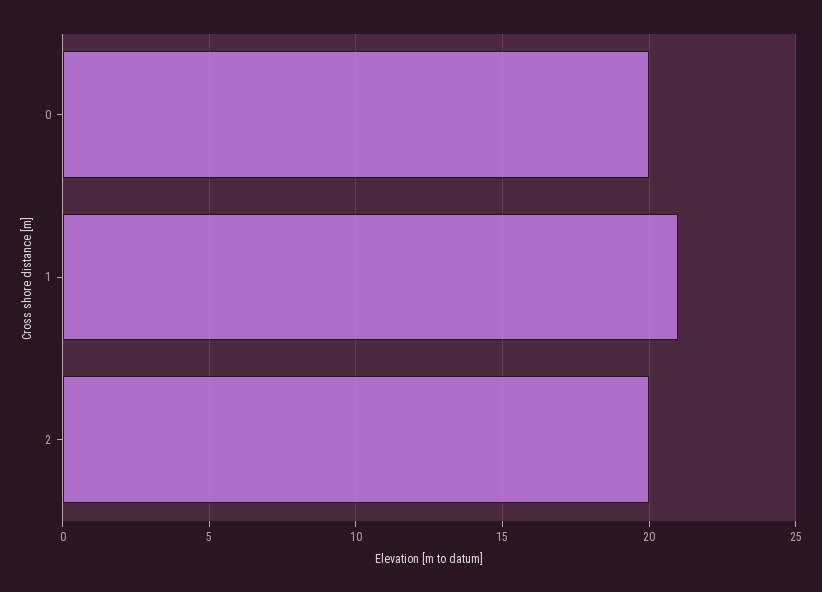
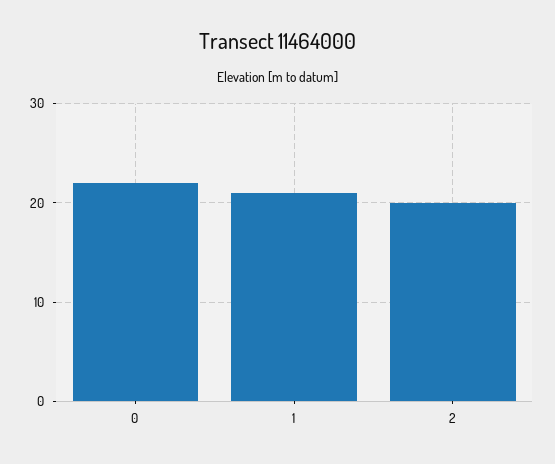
  {
-   "0": 20,
+   "0": 22,
    "1": 21,
    "2": 20
  }

